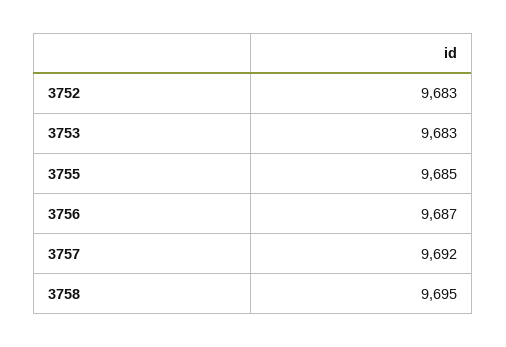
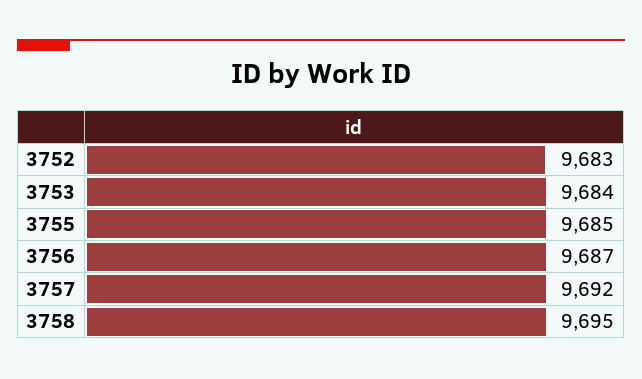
  {
    "3752": 9683,
-   "3753": 9683,
+   "3753": 9684,
    "3755": 9685,
    "3756": 9687,
    "3757": 9692,
    "3758": 9695
  }

